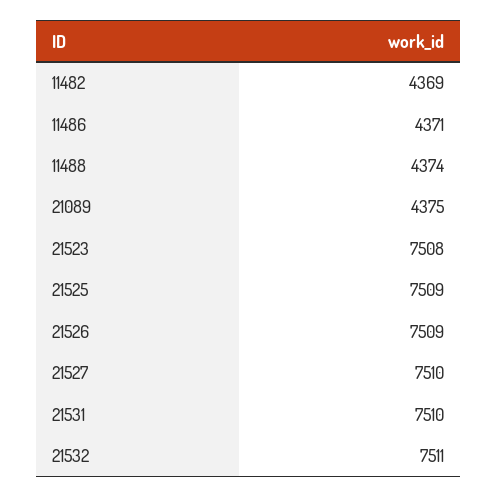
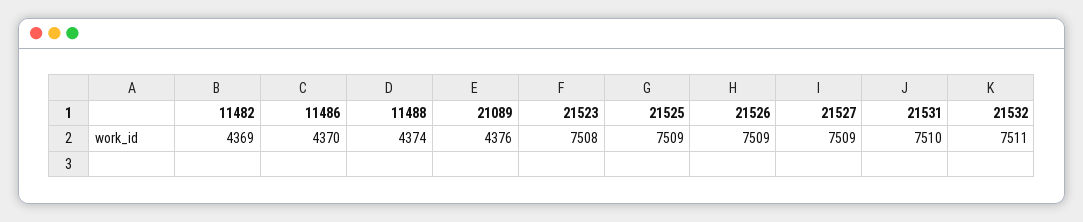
  {
    "11482": 4369,
-   "11486": 4371,
+   "11486": 4370,
    "11488": 4374,
-   "21089": 4375,
+   "21089": 4376,
    "21523": 7508,
    "21525": 7509,
    "21526": 7509,
-   "21527": 7510,
+   "21527": 7509,
    "21531": 7510,
    "21532": 7511
  }

